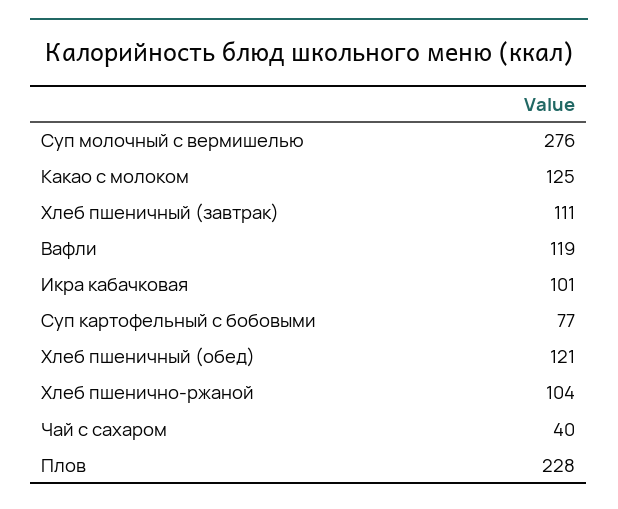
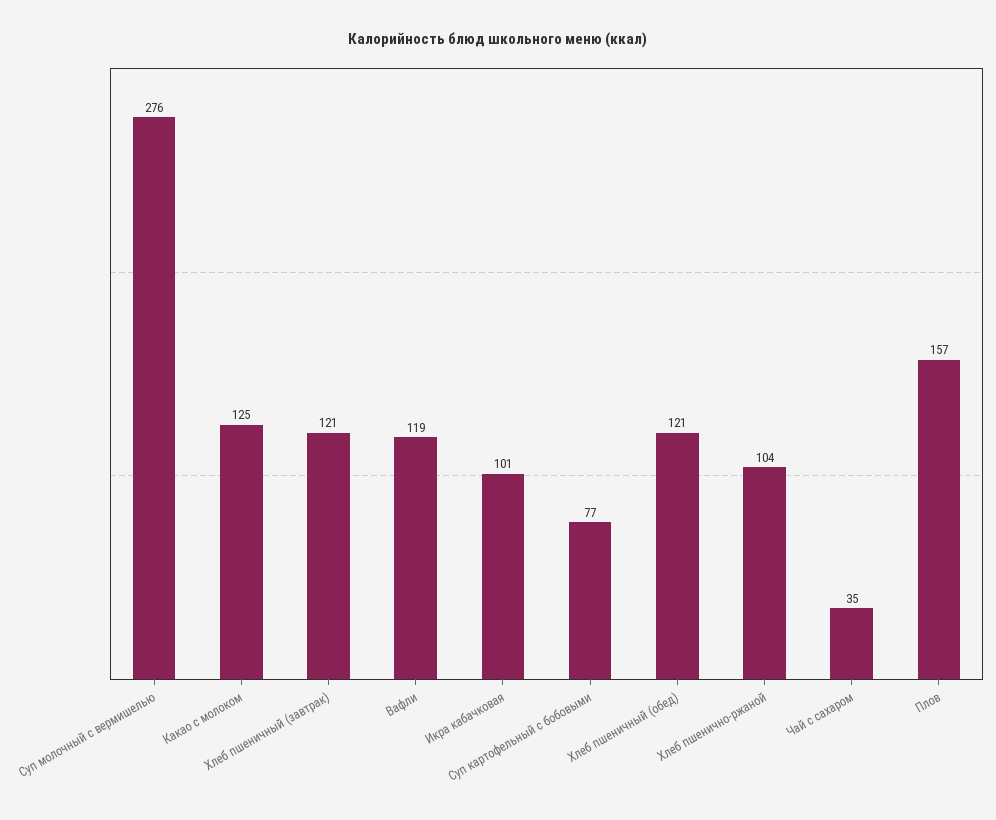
  {
    "Суп молочный с вермишелью": 276,
    "Какао с молоком": 125,
-   "Хлеб пшеничный (завтрак)": 111,
+   "Хлеб пшеничный (завтрак)": 121,
    "Вафли": 119,
    "Икра кабачковая": 101,
    "Суп картофельный с бобовыми": 77,
    "Хлеб пшеничный (обед)": 121,
    "Хлеб пшенично-ржаной": 104,
-   "Чай с сахаром": 40,
+   "Чай с сахаром": 35,
-   "Плов": 228
+   "Плов": 157
  }

